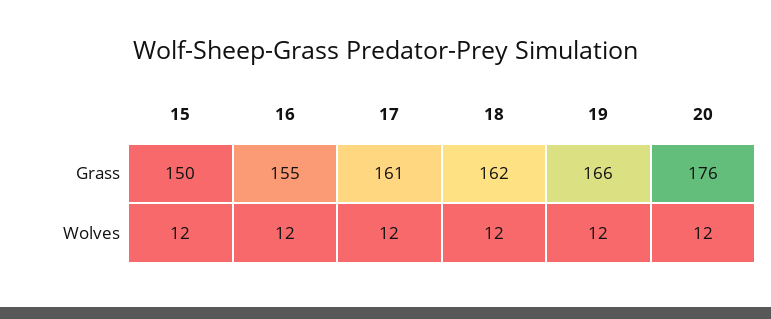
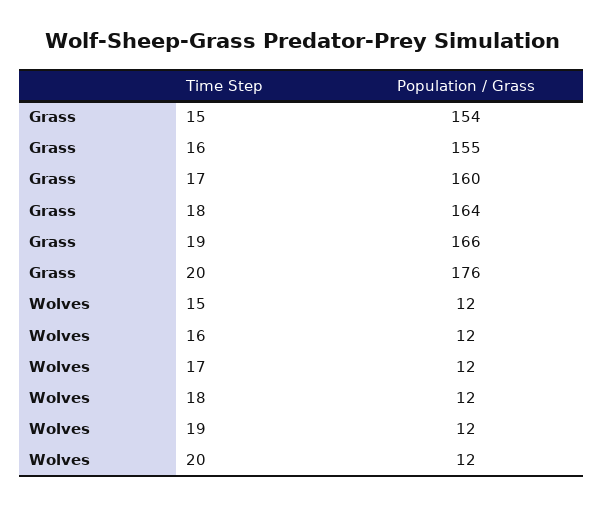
  {
    "15": {
-     "Grass": 150,
+     "Grass": 154,
      "Wolves": 12
    },
    "16": {
      "Grass": 155,
      "Wolves": 12
    },
    "17": {
-     "Grass": 161,
+     "Grass": 160,
      "Wolves": 12
    },
    "18": {
-     "Grass": 162,
+     "Grass": 164,
      "Wolves": 12
    },
    "19": {
      "Grass": 166,
      "Wolves": 12
    },
    "20": {
      "Grass": 176,
      "Wolves": 12
    }
  }

